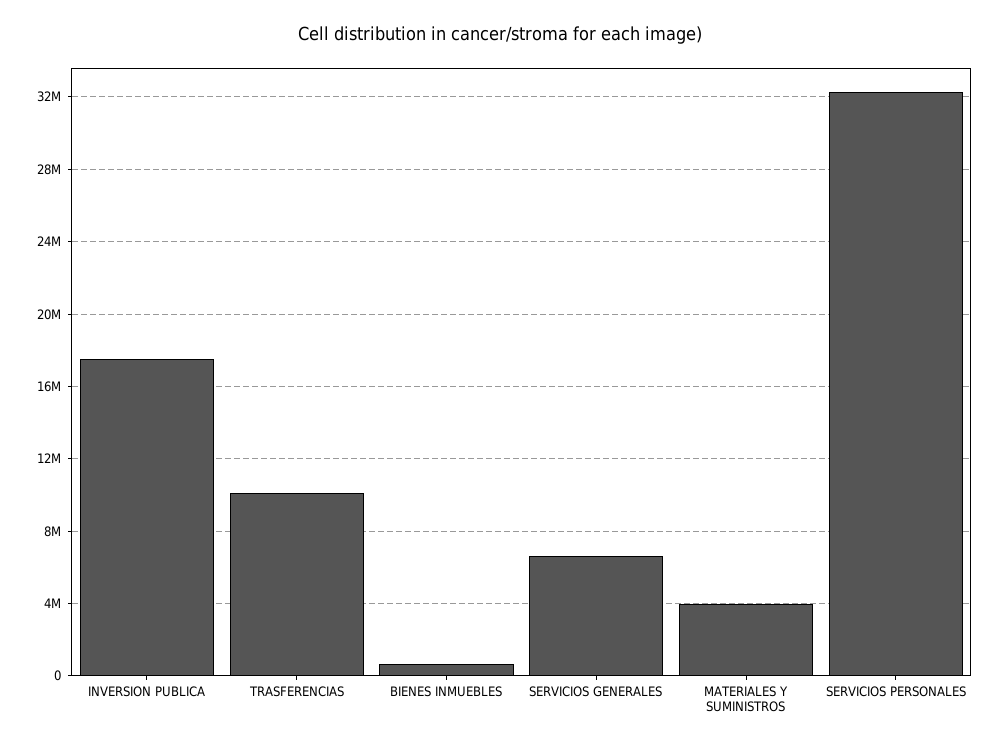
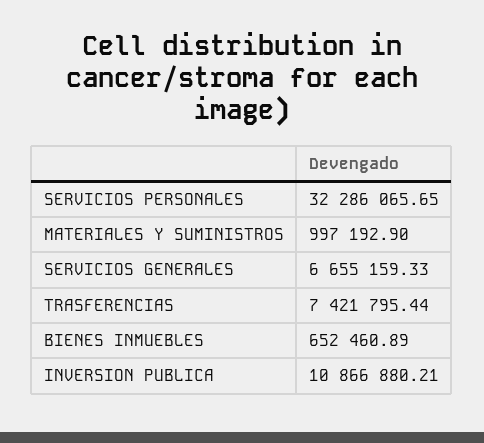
  {
-   "INVERSION PUBLICA": 17500000,
+   "INVERSION PUBLICA": 10866880.21,
-   "TRASFERENCIAS": 10000000,
+   "TRASFERENCIAS": 7421795.44,
    "BIENES INMUEBLES": 652460.89,
    "SERVICIOS GENERALES": 6655159.33,
-   "MATERIALES Y SUMINISTROS": 4000000,
+   "MATERIALES Y SUMINISTROS": 997192.9,
    "SERVICIOS PERSONALES": 32286065.65
  }

